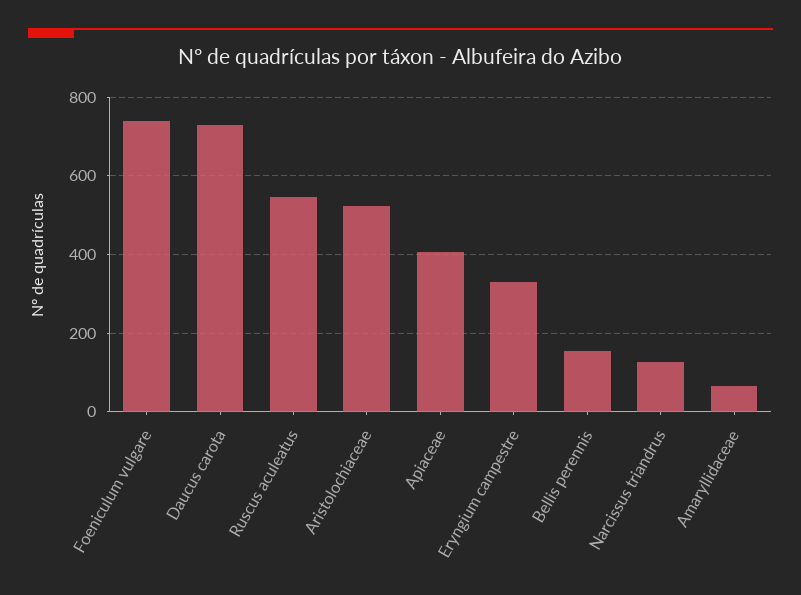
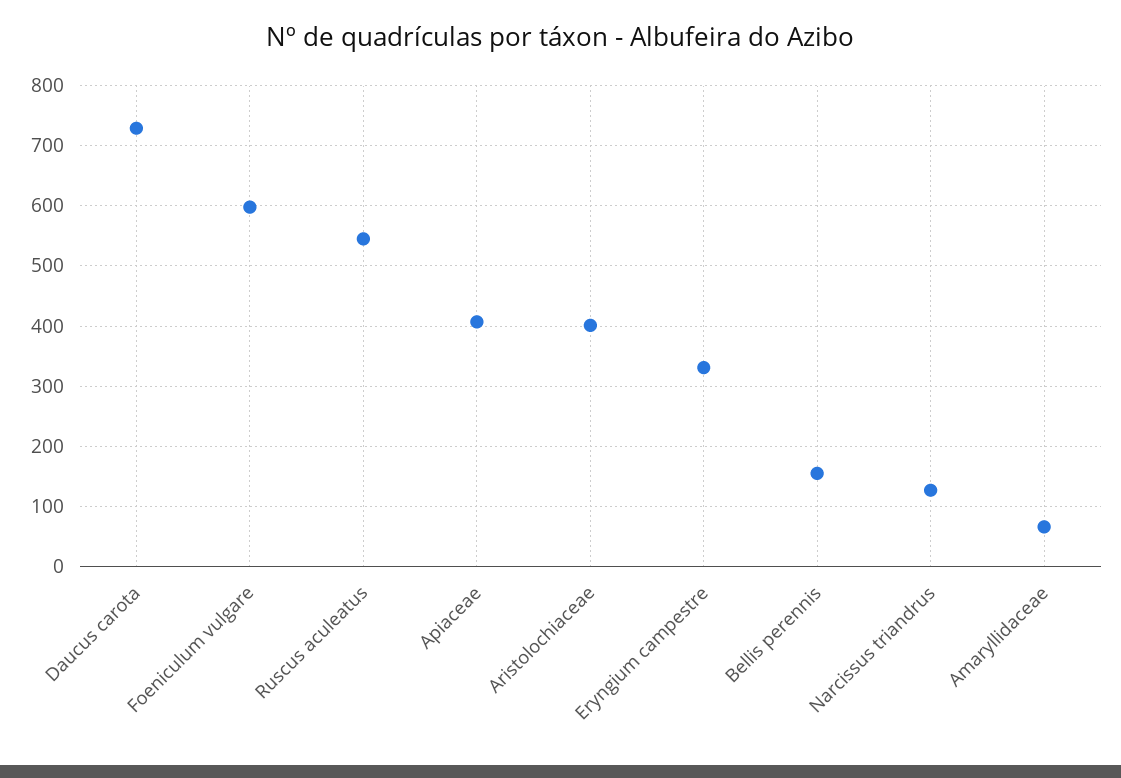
  {
-   "Foeniculum vulgare": 740,
+   "Foeniculum vulgare": 600,
    "Daucus carota": 730,
    "Ruscus aculeatus": 550,
-   "Aristolochiaceae": 520,
+   "Aristolochiaceae": 400,
    "Apiaceae": 410,
    "Eryngium campestre": 330,
    "Bellis perennis": 160,
    "Narcissus triandrus": 130,
    "Amaryllidaceae": 70
  }

